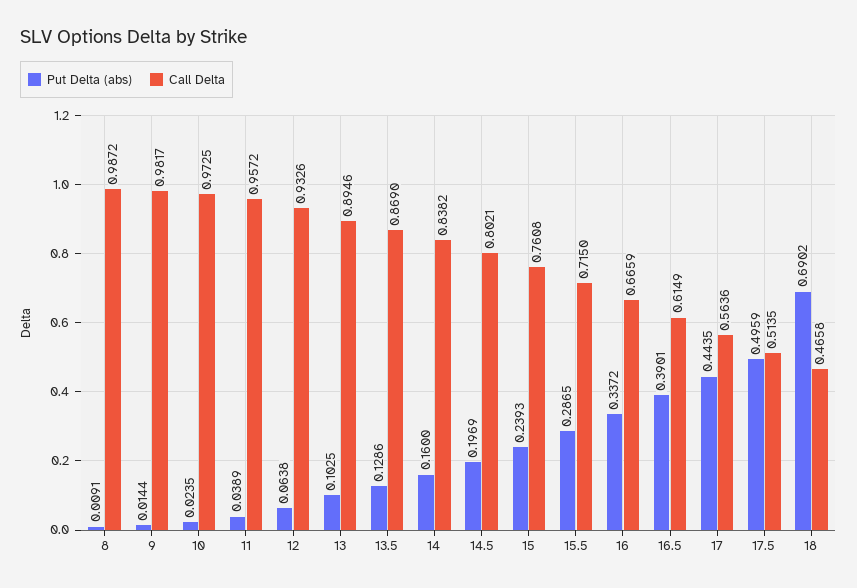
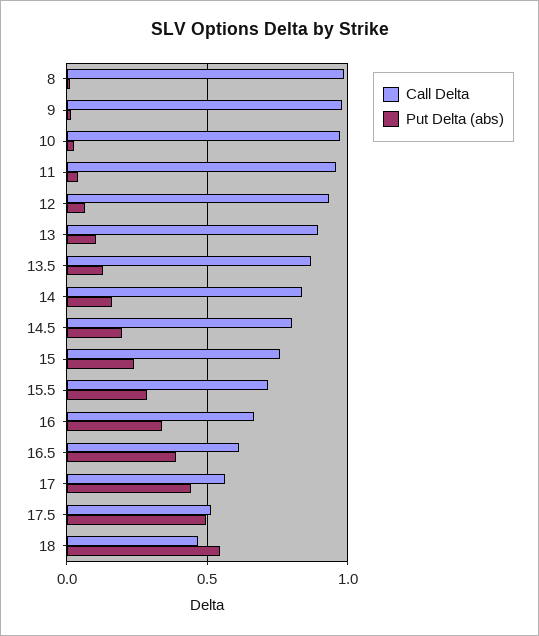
  {
    "Put Delta (abs)": {
      "8": 0.0091,
      "9": 0.0144,
      "10": 0.0235,
      "11": 0.0389,
      "12": 0.0638,
      "13": 0.1025,
      "13.5": 0.1286,
      "14": 0.16,
      "14.5": 0.1969,
      "15": 0.2393,
      "15.5": 0.2865,
      "16": 0.3372,
      "16.5": 0.3901,
      "17": 0.4435,
      "17.5": 0.4959,
-     "18": 0.6902
+     "18": 0.55
    },
    "Call Delta": {
      "8": 0.9872,
      "9": 0.9817,
      "10": 0.9725,
      "11": 0.9572,
      "12": 0.9326,
      "13": 0.8946,
      "13.5": 0.869,
      "14": 0.8382,
      "14.5": 0.8021,
      "15": 0.7608,
      "15.5": 0.715,
      "16": 0.6659,
      "16.5": 0.6149,
      "17": 0.5636,
      "17.5": 0.5135,
      "18": 0.4658
    }
  }

